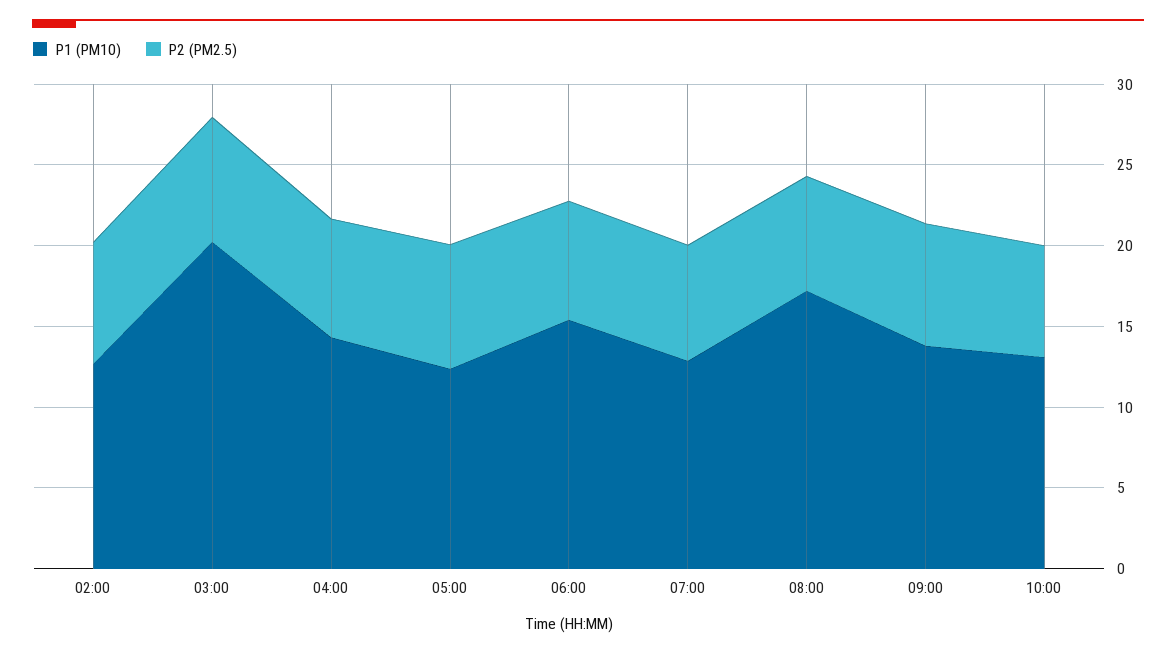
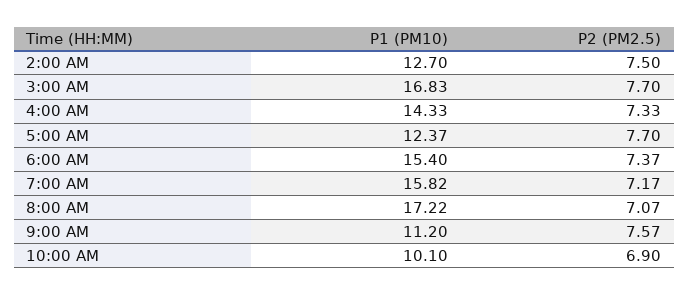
  {
    "P1 (PM10)": {
      "02:00": 12.7,
-     "03:00": 20,
+     "03:00": 16.83,
      "04:00": 14.33,
      "05:00": 12.37,
      "06:00": 15.4,
-     "07:00": 13,
+     "07:00": 15.82,
      "08:00": 17.22,
-     "09:00": 14,
+     "09:00": 11.2,
-     "10:00": 13
+     "10:00": 10.1
    },
    "P2 (PM2.5)": {
      "02:00": 7.5,
      "03:00": 7.7,
      "04:00": 7.33,
      "05:00": 7.7,
      "06:00": 7.37,
      "07:00": 7.17,
      "08:00": 7.07,
      "09:00": 7.57,
      "10:00": 6.9
    }
  }

